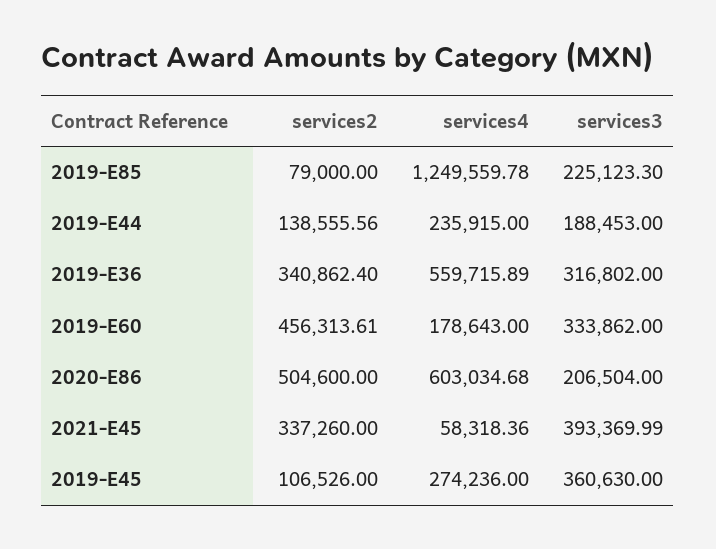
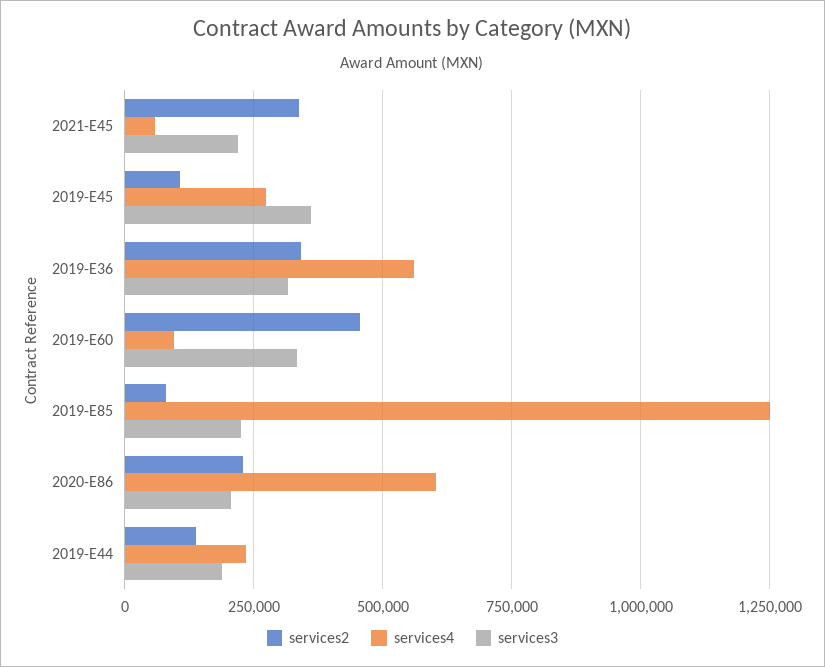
  {
    "services2": {
      "2019-E85": 79000,
      "2019-E44": 138555.56,
      "2019-E36": 340862.4,
      "2019-E60": 456313.61,
-     "2020-E86": 504600,
+     "2020-E86": 225000,
      "2021-E45": 337260,
      "2019-E45": 106526
    },
    "services4": {
      "2019-E85": 1249559.78,
      "2019-E44": 235915,
      "2019-E36": 559715.89,
-     "2019-E60": 178643,
+     "2019-E60": 100000,
      "2020-E86": 603034.68,
      "2021-E45": 58318.36,
      "2019-E45": 274236
    },
    "services3": {
      "2019-E85": 225123.3,
      "2019-E44": 188453,
      "2019-E36": 316802,
      "2019-E60": 333862,
      "2020-E86": 206504,
-     "2021-E45": 393369.99,
+     "2021-E45": 225000,
      "2019-E45": 360630
    }
  }

